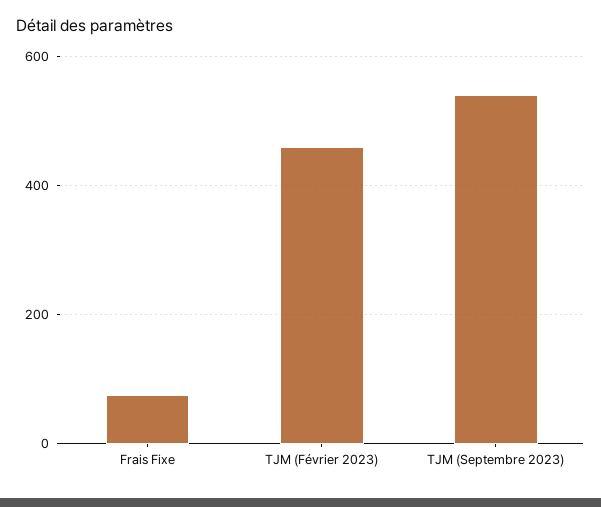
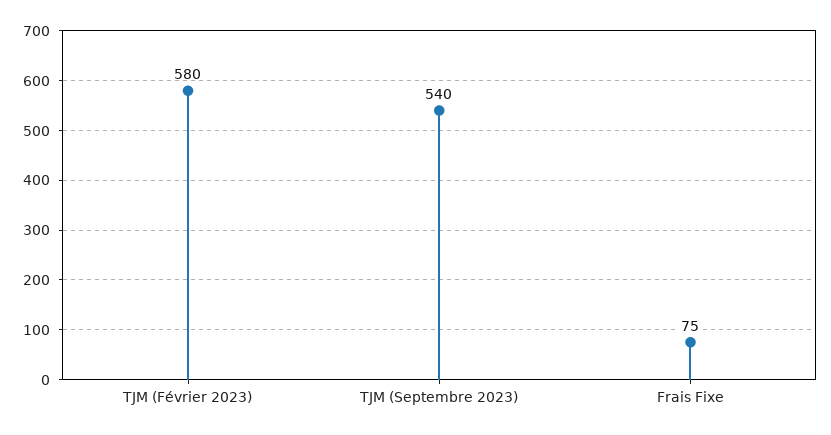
  {
    "Frais Fixe": 75,
-   "TJM (Février 2023)": 460,
+   "TJM (Février 2023)": 580,
    "TJM (Septembre 2023)": 540
  }

